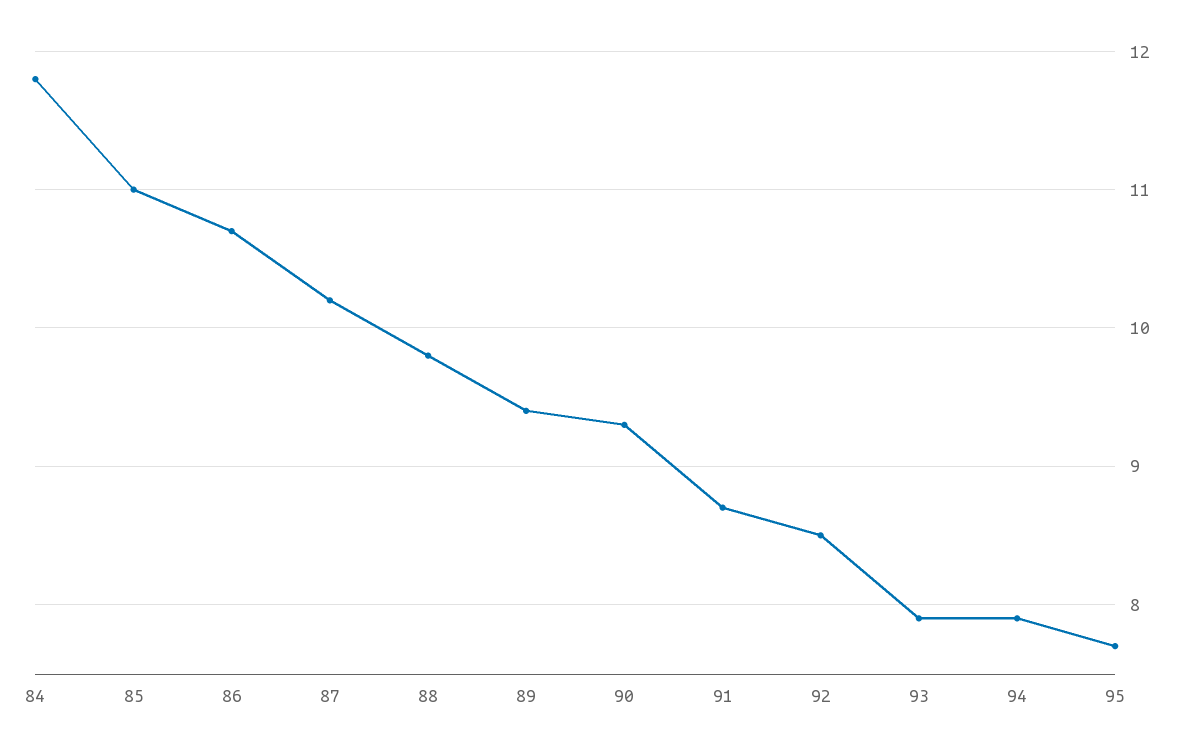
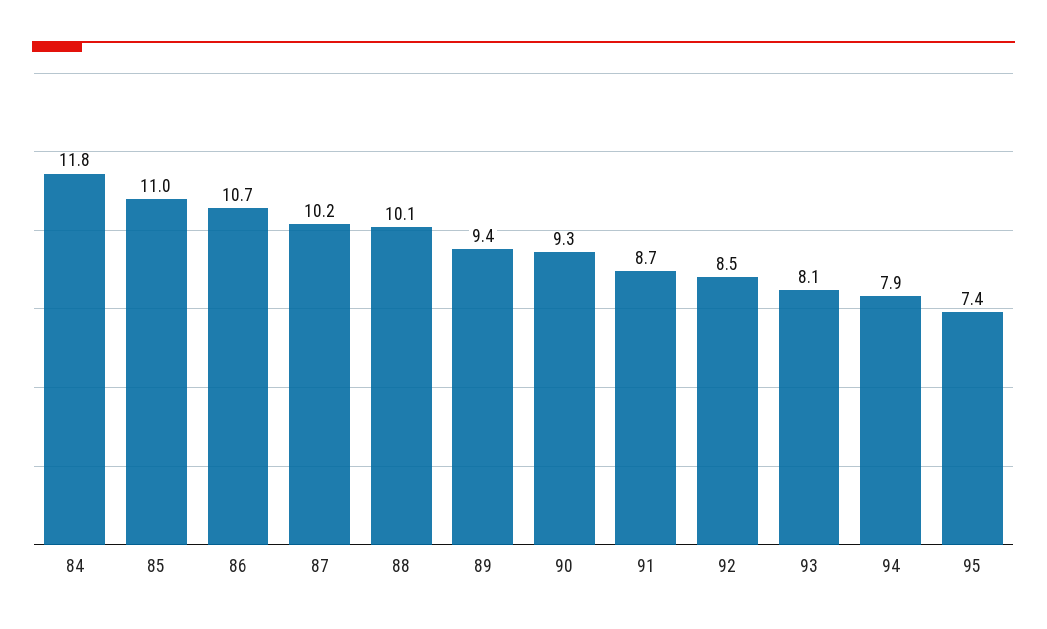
  {
    "84": 11.8,
    "85": 11,
    "86": 10.7,
    "87": 10.2,
-   "88": 9.8,
+   "88": 10.1,
    "89": 9.4,
    "90": 9.3,
    "91": 8.7,
    "92": 8.5,
-   "93": 7.9,
+   "93": 8.1,
    "94": 7.9,
-   "95": 7.7
+   "95": 7.4
  }

